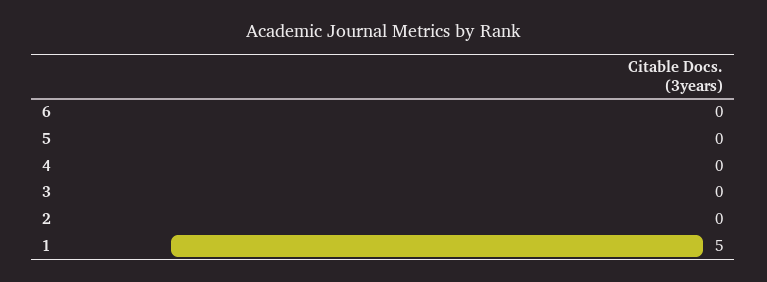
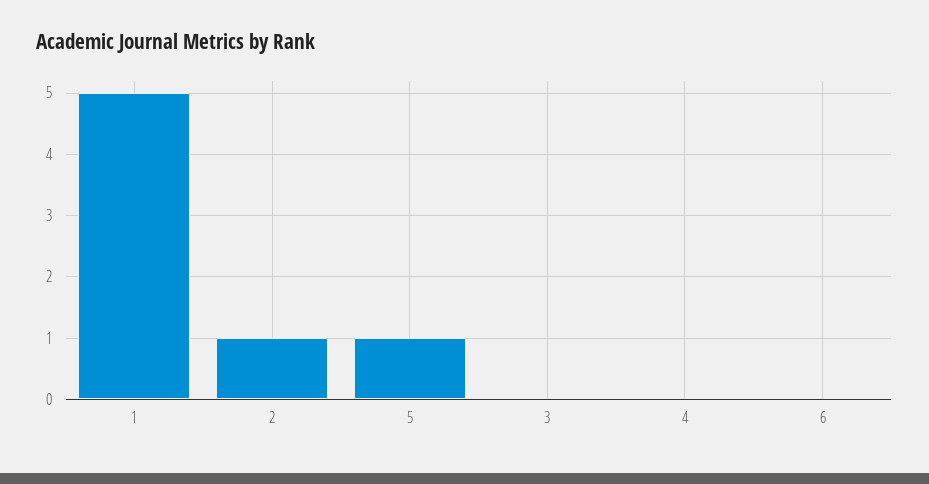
  {
    "6": 0,
-   "5": 0,
+   "5": 1,
    "4": 0,
    "3": 0,
-   "2": 0,
+   "2": 1,
    "1": 5
  }

